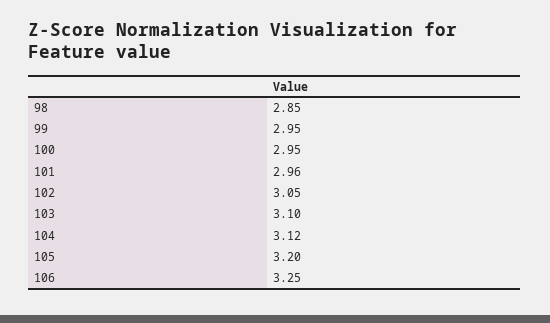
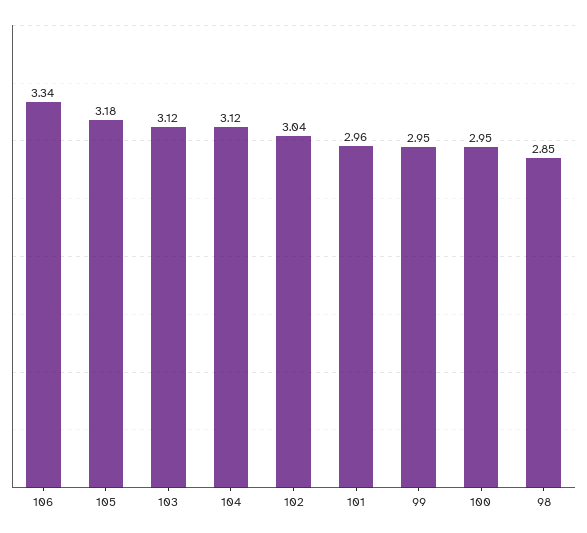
  {
    "98": 2.85,
    "99": 2.95,
    "100": 2.95,
    "101": 2.96,
-   "102": 3.05,
+   "102": 3.04,
-   "103": 3.1,
+   "103": 3.12,
    "104": 3.12,
-   "105": 3.2,
+   "105": 3.18,
-   "106": 3.25
+   "106": 3.34
  }

